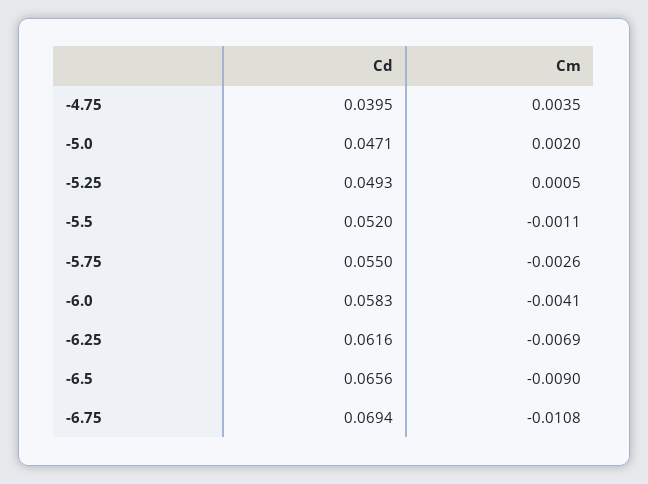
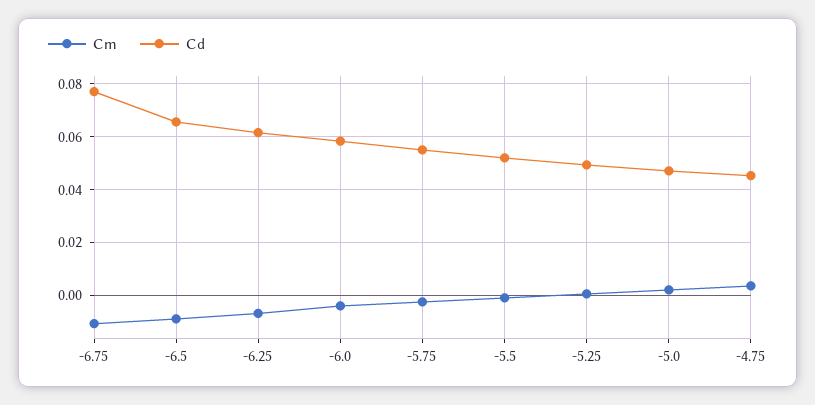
  {
    "Cd": {
-     "-4.75": 0.0395,
+     "-4.75": 0.045,
      "-5.0": 0.0471,
      "-5.25": 0.0493,
      "-5.5": 0.052,
      "-5.75": 0.055,
      "-6.0": 0.0583,
      "-6.25": 0.0616,
      "-6.5": 0.0656,
-     "-6.75": 0.0694
+     "-6.75": 0.0775
    },
    "Cm": {
      "-4.75": 0.0035,
      "-5.0": 0.002,
      "-5.25": 0.0005,
      "-5.5": -0.0011,
      "-5.75": -0.0026,
      "-6.0": -0.0041,
      "-6.25": -0.0069,
      "-6.5": -0.009,
      "-6.75": -0.0108
    }
  }

